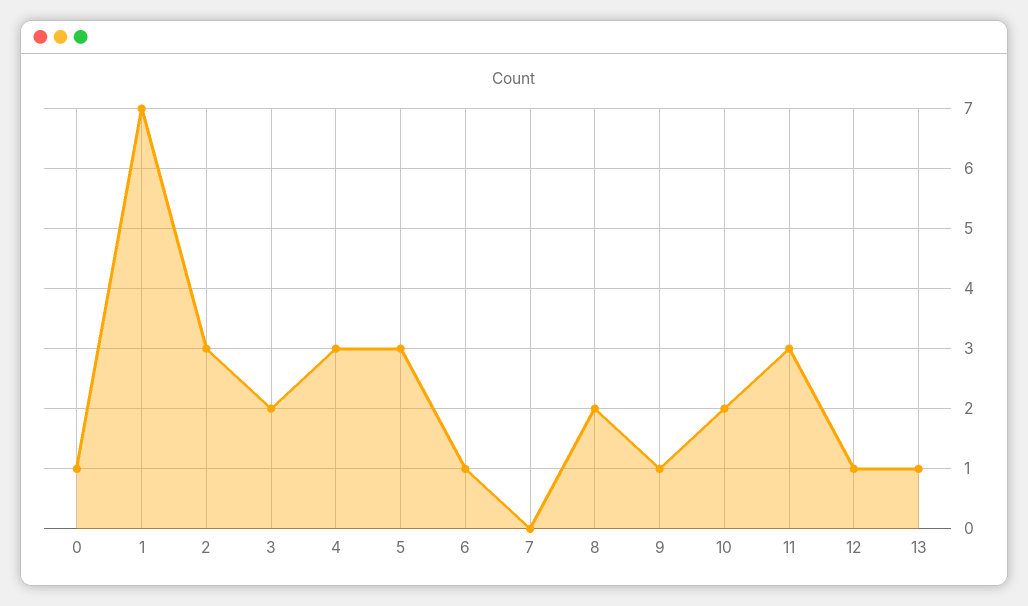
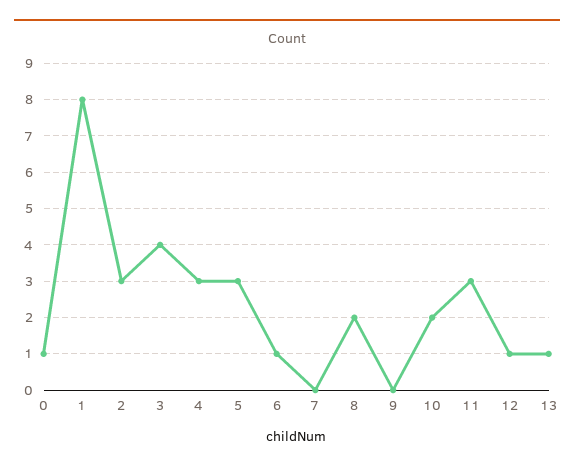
  {
    "0": 1,
-   "1": 7,
+   "1": 8,
    "2": 3,
-   "3": 2,
+   "3": 4,
    "4": 3,
    "5": 3,
    "6": 1,
    "7": 0,
    "8": 2,
-   "9": 1,
+   "9": 0,
    "10": 2,
    "11": 3,
    "12": 1,
    "13": 1
  }

